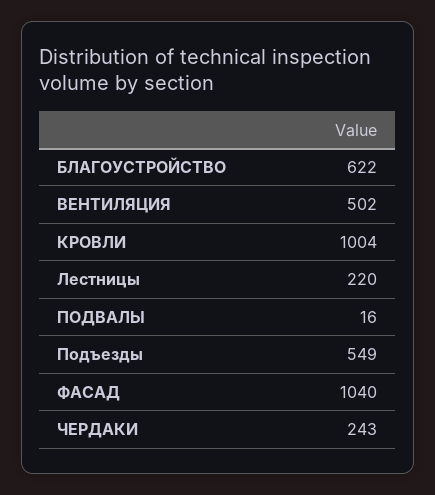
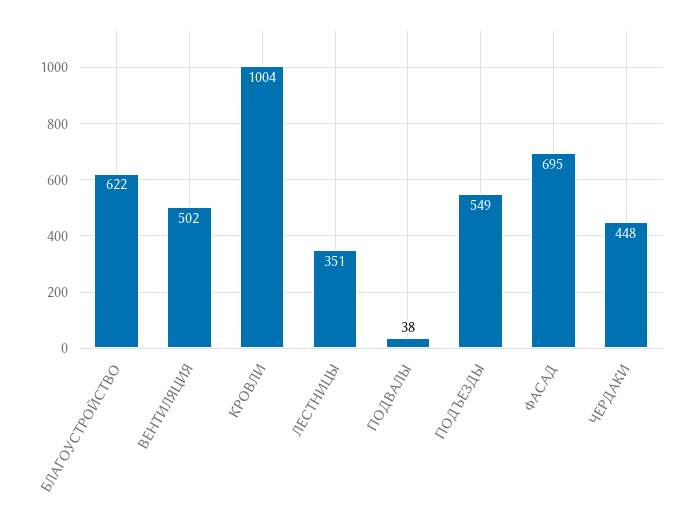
  {
    "БЛАГОУСТРОЙСТВО": 622,
    "ВЕНТИЛЯЦИЯ": 502,
    "КРОВЛИ": 1004,
-   "Лестницы": 220,
+   "Лестницы": 351,
-   "ПОДВАЛЫ": 16,
+   "ПОДВАЛЫ": 38,
    "Подъезды": 549,
-   "ФАСАД": 1040,
+   "ФАСАД": 695,
-   "ЧЕРДАКИ": 243
+   "ЧЕРДАКИ": 448
  }

